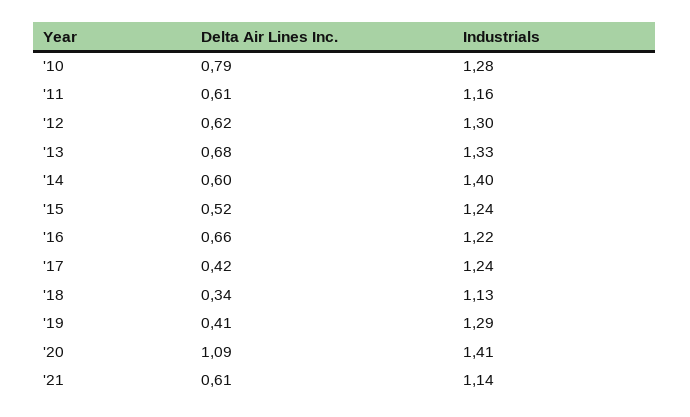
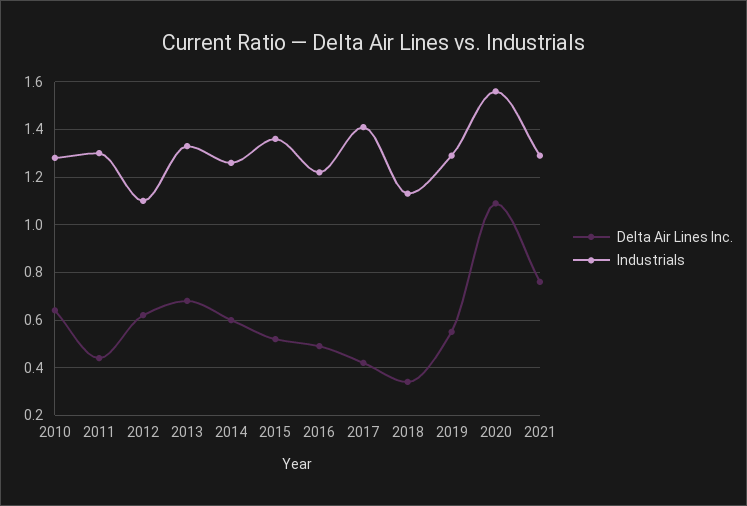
  {
    "Delta Air Lines Inc.": {
-     "'10": 0.79,
+     "'10": 0.65,
-     "'11": 0.61,
+     "'11": 0.45,
      "'12": 0.62,
      "'13": 0.68,
      "'14": 0.6,
      "'15": 0.52,
-     "'16": 0.66,
+     "'16": 0.5,
      "'17": 0.42,
      "'18": 0.34,
-     "'19": 0.41,
+     "'19": 0.55,
      "'20": 1.09,
-     "'21": 0.61
+     "'21": 0.75
    },
    "Industrials": {
      "'10": 1.28,
-     "'11": 1.16,
+     "'11": 1.3,
-     "'12": 1.3,
+     "'12": 1.1,
      "'13": 1.33,
-     "'14": 1.4,
+     "'14": 1.25,
-     "'15": 1.24,
+     "'15": 1.35,
      "'16": 1.22,
-     "'17": 1.24,
+     "'17": 1.4,
      "'18": 1.13,
      "'19": 1.29,
-     "'20": 1.41,
+     "'20": 1.55,
-     "'21": 1.14
+     "'21": 1.3
    }
  }

